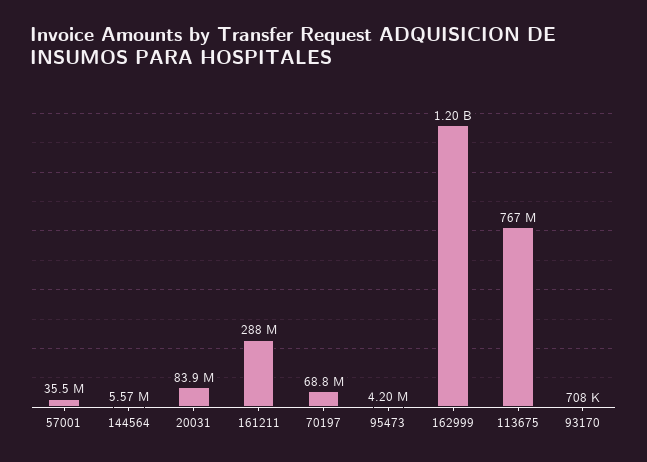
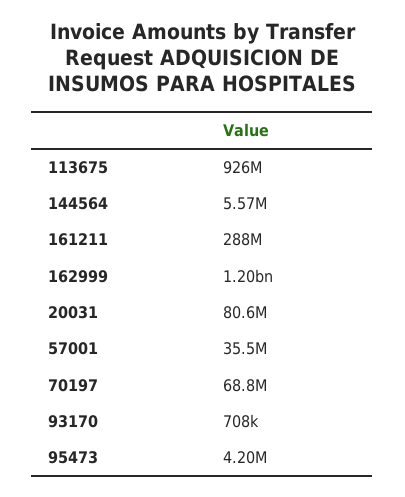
  {
    "57001": 35500000,
    "144564": 5570000,
-   "20031": 83900000,
+   "20031": 80600000,
    "161211": 288000000,
    "70197": 68800000,
    "95473": 4200000,
    "162999": 1200000000,
-   "113675": 767000000,
+   "113675": 926000000,
    "93170": 708000
  }

